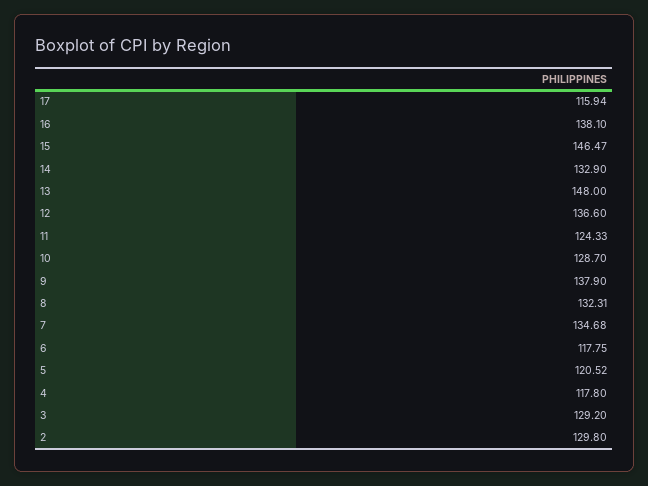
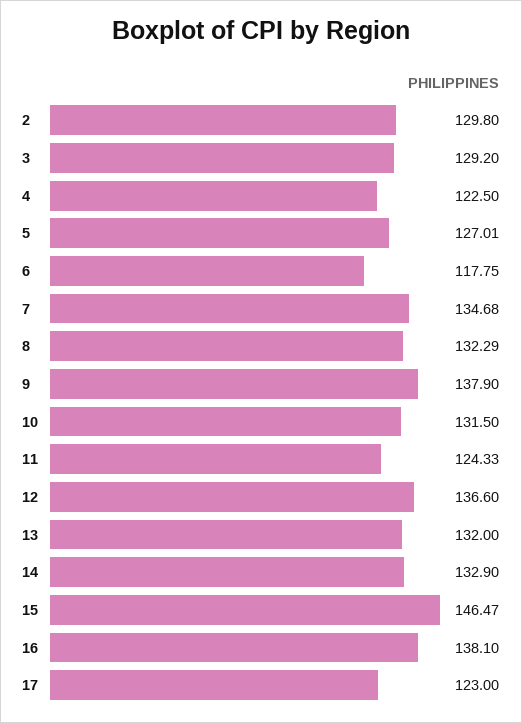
  {
-   "17": 115.94,
+   "17": 123,
    "16": 138.1,
    "15": 146.47,
    "14": 132.9,
-   "13": 148,
+   "13": 132,
    "12": 136.6,
    "11": 124.33,
-   "10": 128.7,
+   "10": 131.5,
    "9": 137.9,
-   "8": 132.31,
+   "8": 132.29,
    "7": 134.68,
    "6": 117.75,
-   "5": 120.52,
+   "5": 127.01,
-   "4": 117.8,
+   "4": 122.5,
    "3": 129.2,
    "2": 129.8
  }

